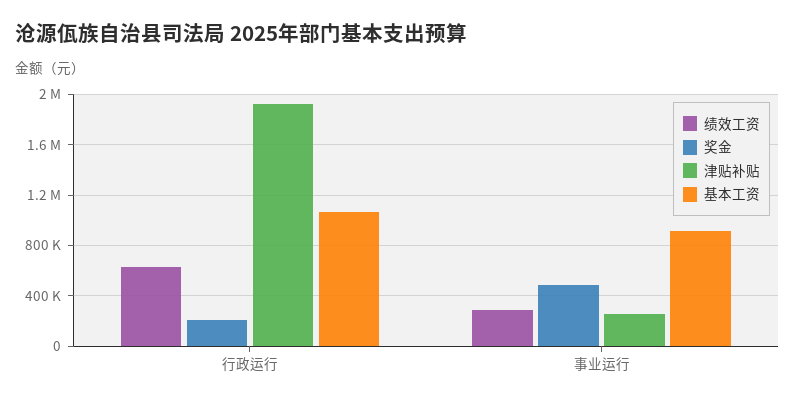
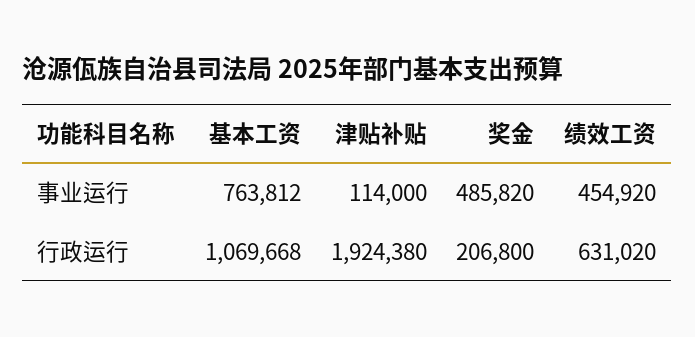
  {
    "绩效工资": {
      "行政运行": 631020,
-     "事业运行": 300000
+     "事业运行": 454920
    },
    "奖金": {
      "行政运行": 206800,
      "事业运行": 485820
    },
    "津贴补贴": {
      "行政运行": 1924380,
-     "事业运行": 250000
+     "事业运行": 114000
    },
    "基本工资": {
      "行政运行": 1069668,
-     "事业运行": 900000
+     "事业运行": 763812
    }
  }

